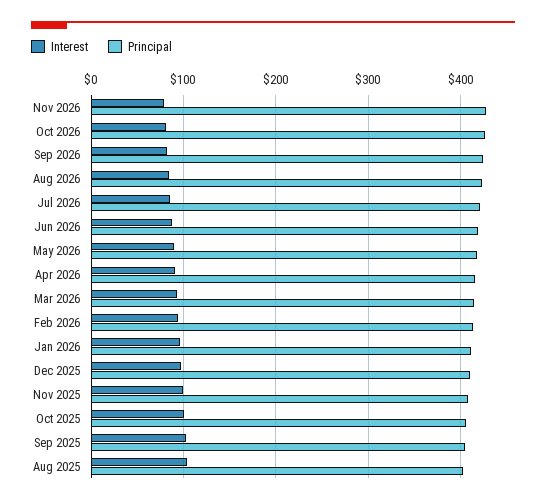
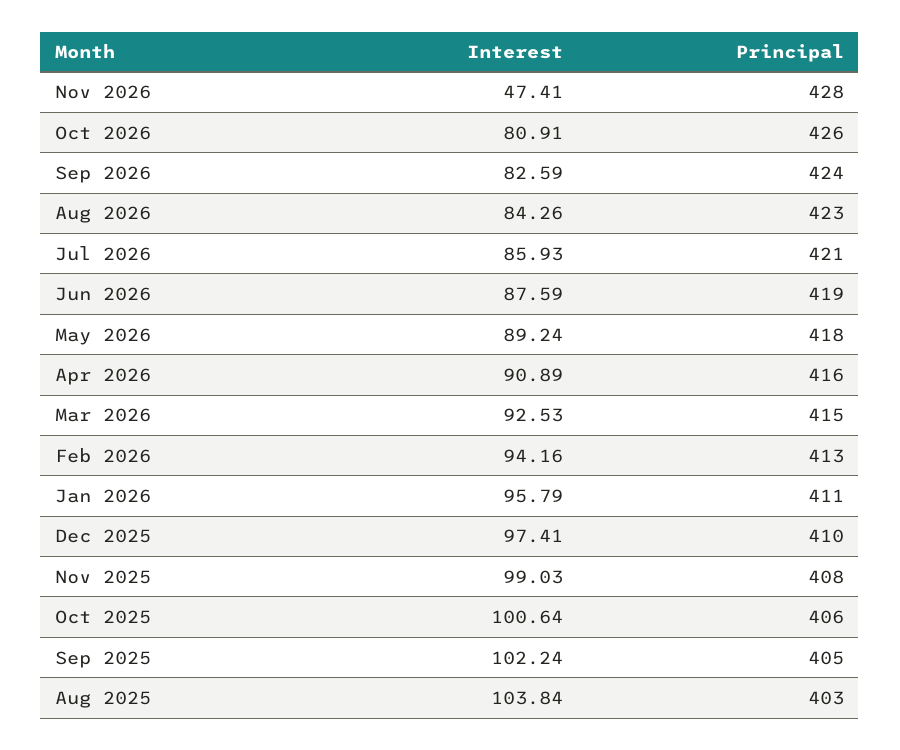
  {
    "Interest": {
-     "Nov 2026": 80,
+     "Nov 2026": 47.41,
      "Oct 2026": 80.91,
      "Sep 2026": 82.59,
      "Aug 2026": 84.26,
      "Jul 2026": 85.93,
      "Jun 2026": 87.59,
      "May 2026": 89.24,
      "Apr 2026": 90.89,
      "Mar 2026": 92.53,
      "Feb 2026": 94.16,
      "Jan 2026": 95.79,
      "Dec 2025": 97.41,
      "Nov 2025": 99.03,
      "Oct 2025": 100.64,
      "Sep 2025": 102.24,
      "Aug 2025": 103.84
    },
    "Principal": {
      "Nov 2026": 428,
      "Oct 2026": 426,
      "Sep 2026": 424,
      "Aug 2026": 423,
      "Jul 2026": 421,
      "Jun 2026": 419,
      "May 2026": 418,
      "Apr 2026": 416,
      "Mar 2026": 415,
      "Feb 2026": 413,
      "Jan 2026": 411,
      "Dec 2025": 410,
      "Nov 2025": 408,
      "Oct 2025": 406,
      "Sep 2025": 405,
      "Aug 2025": 403
    }
  }

